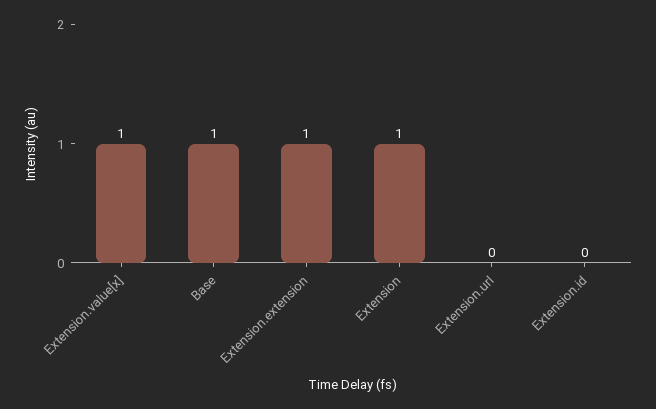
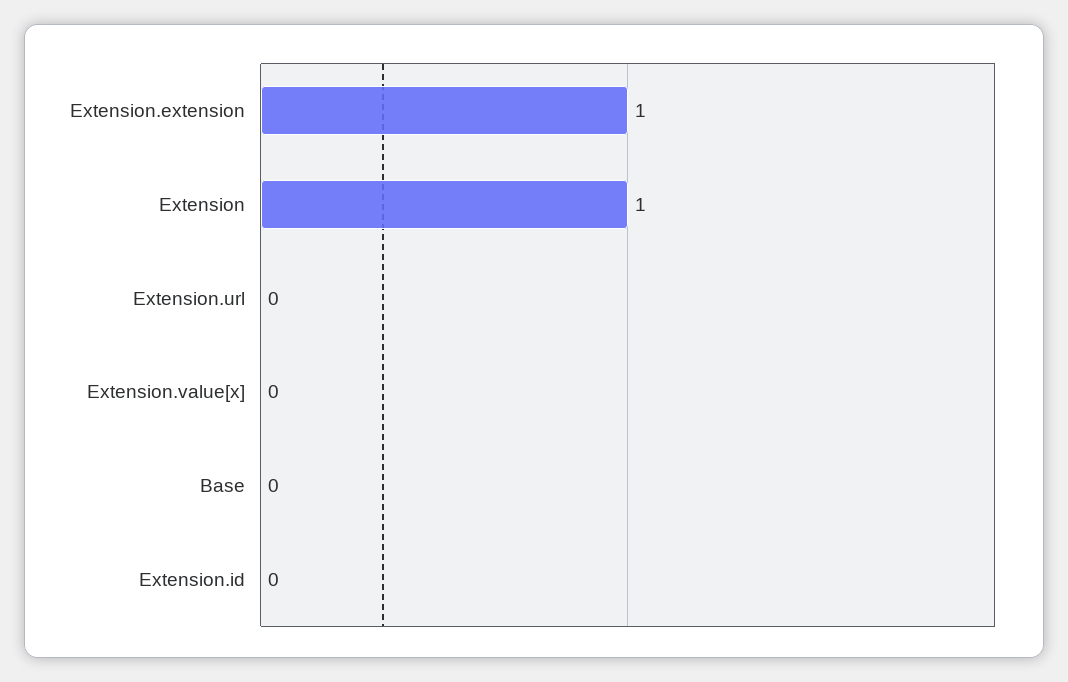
  {
-   "Extension.value[x]": 1,
+   "Extension.value[x]": 0,
-   "Base": 1,
+   "Base": 0,
    "Extension.extension": 1,
    "Extension": 1,
    "Extension.url": 0,
    "Extension.id": 0
  }

